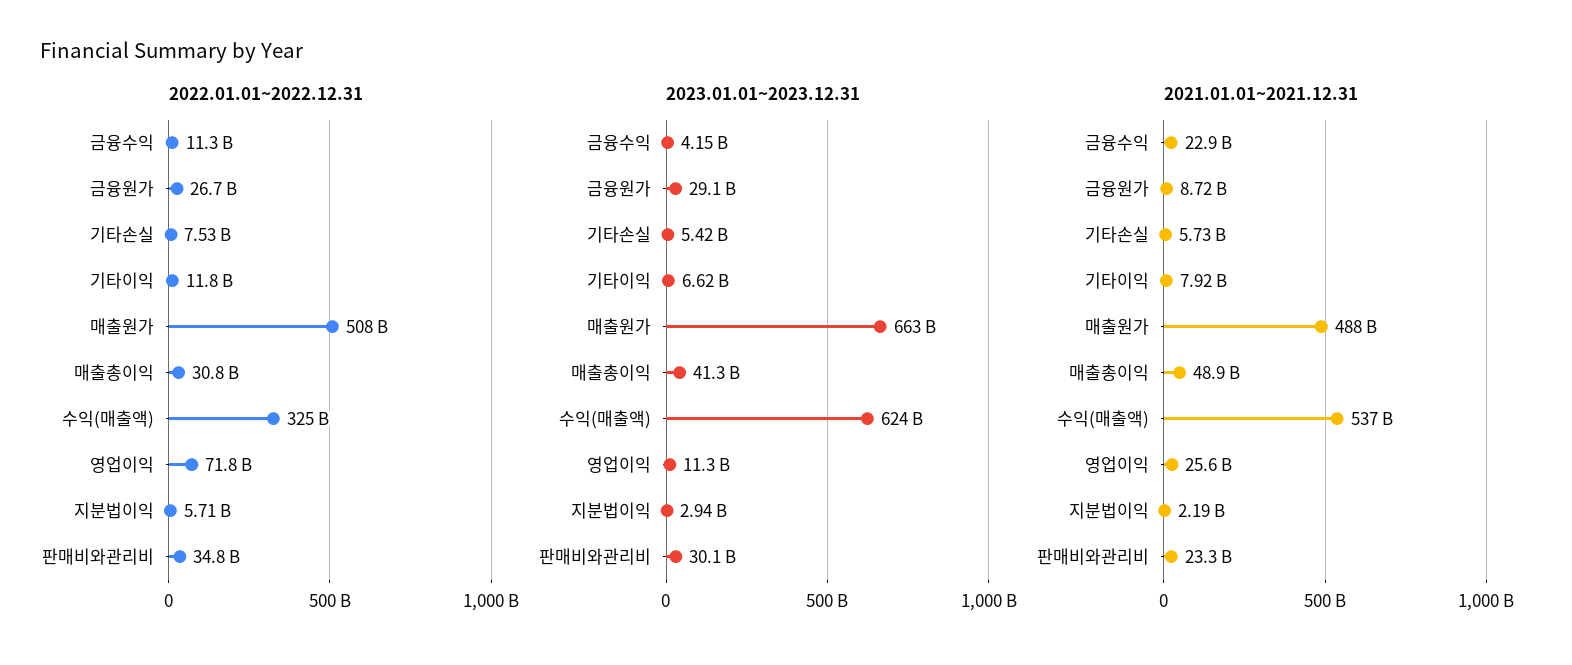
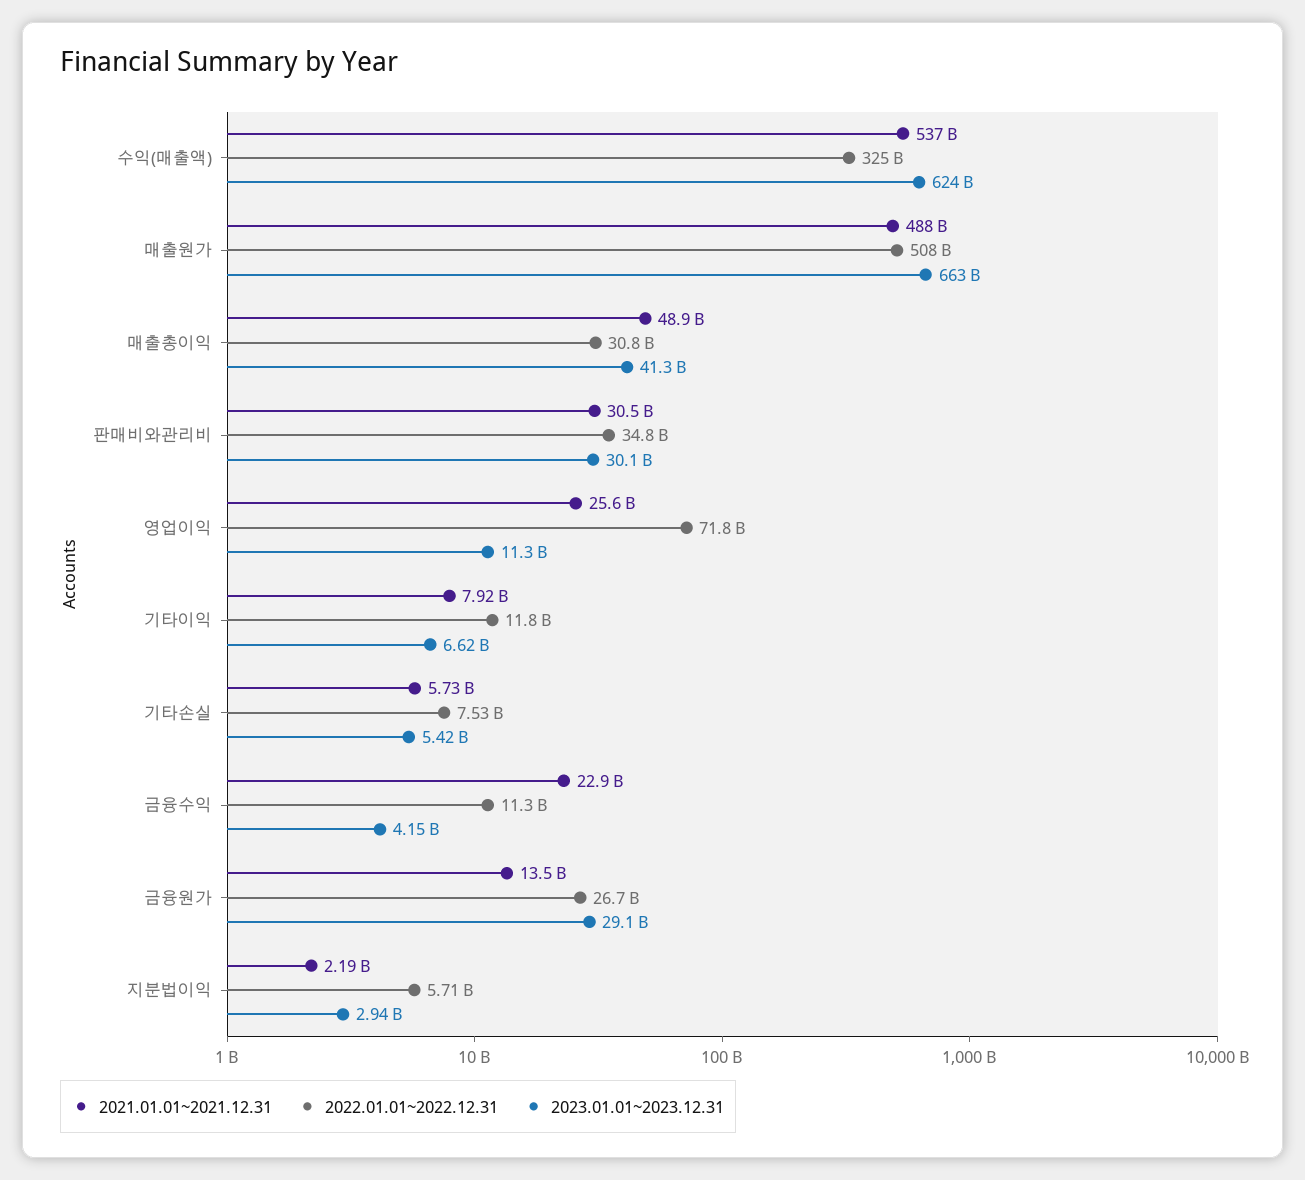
  {
    "2022.01.01~2022.12.31": {
      "금융수익": 11300000000,
      "금융원가": 26700000000,
      "기타손실": 7530000000,
      "기타이익": 11800000000,
      "매출원가": 508000000000,
      "매출총이익": 30800000000,
      "수익(매출액)": 325000000000,
      "영업이익": 71800000000,
      "지분법이익": 5710000000,
      "판매비와관리비": 34800000000
    },
    "2023.01.01~2023.12.31": {
      "금융수익": 4150000000,
      "금융원가": 29100000000,
      "기타손실": 5420000000,
      "기타이익": 6620000000,
      "매출원가": 663000000000,
      "매출총이익": 41300000000,
      "수익(매출액)": 624000000000,
      "영업이익": 11300000000,
      "지분법이익": 2940000000,
      "판매비와관리비": 30100000000
    },
    "2021.01.01~2021.12.31": {
      "금융수익": 22900000000,
-     "금융원가": 8720000000,
+     "금융원가": 13500000000,
      "기타손실": 5730000000,
      "기타이익": 7920000000,
      "매출원가": 488000000000,
      "매출총이익": 48900000000,
      "수익(매출액)": 537000000000,
      "영업이익": 25600000000,
      "지분법이익": 2190000000,
-     "판매비와관리비": 23300000000
+     "판매비와관리비": 30500000000
    }
  }

